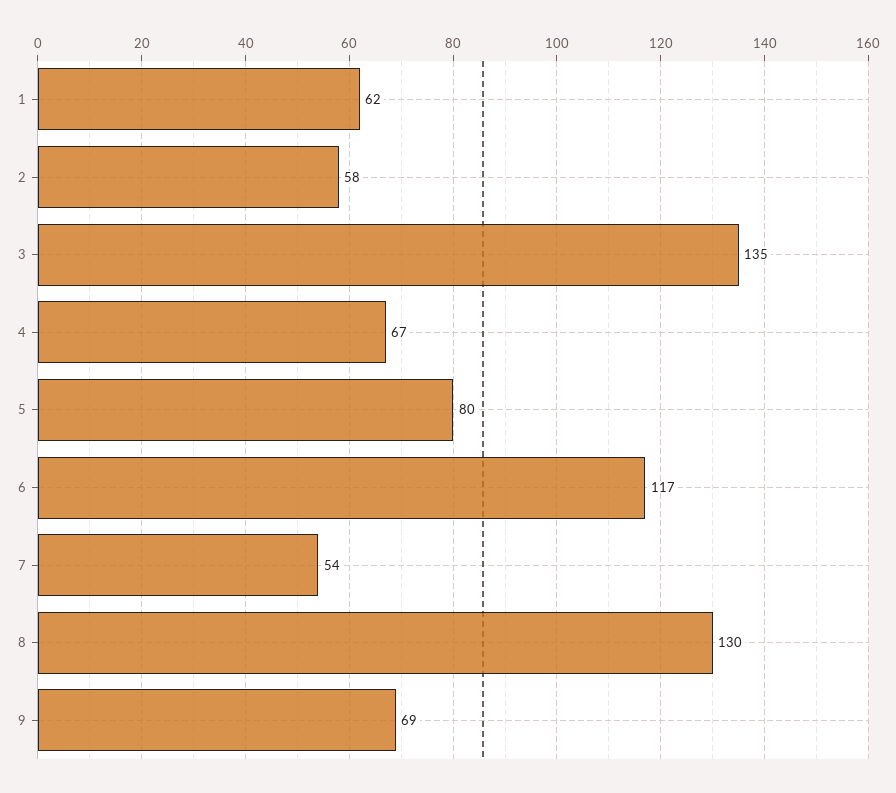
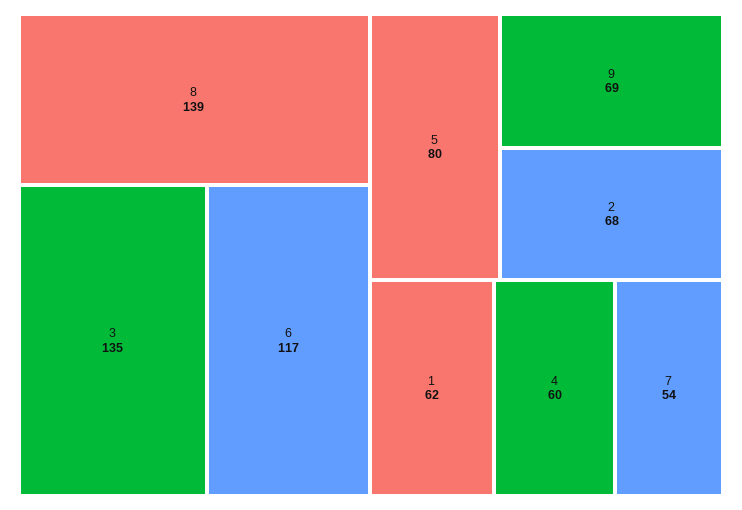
  {
    "1": 62,
-   "2": 58,
+   "2": 68,
    "3": 135,
-   "4": 67,
+   "4": 60,
    "5": 80,
    "6": 117,
    "7": 54,
-   "8": 130,
+   "8": 139,
    "9": 69
  }

